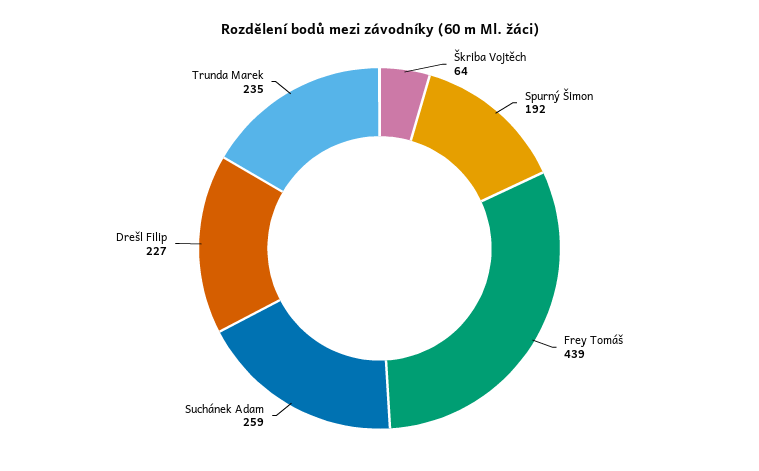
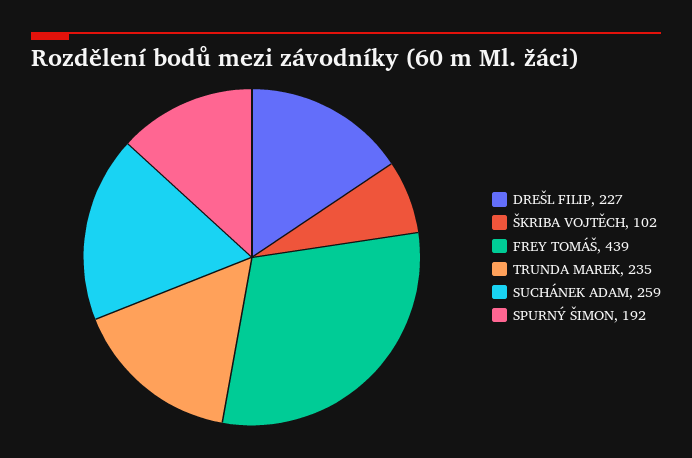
  {
-   "Škriba Vojtěch": 64,
+   "Škriba Vojtěch": 102,
    "Spurný Šimon": 192,
    "Frey Tomáš": 439,
    "Suchánek Adam": 259,
    "Drešl Filip": 227,
    "Trunda Marek": 235
  }

